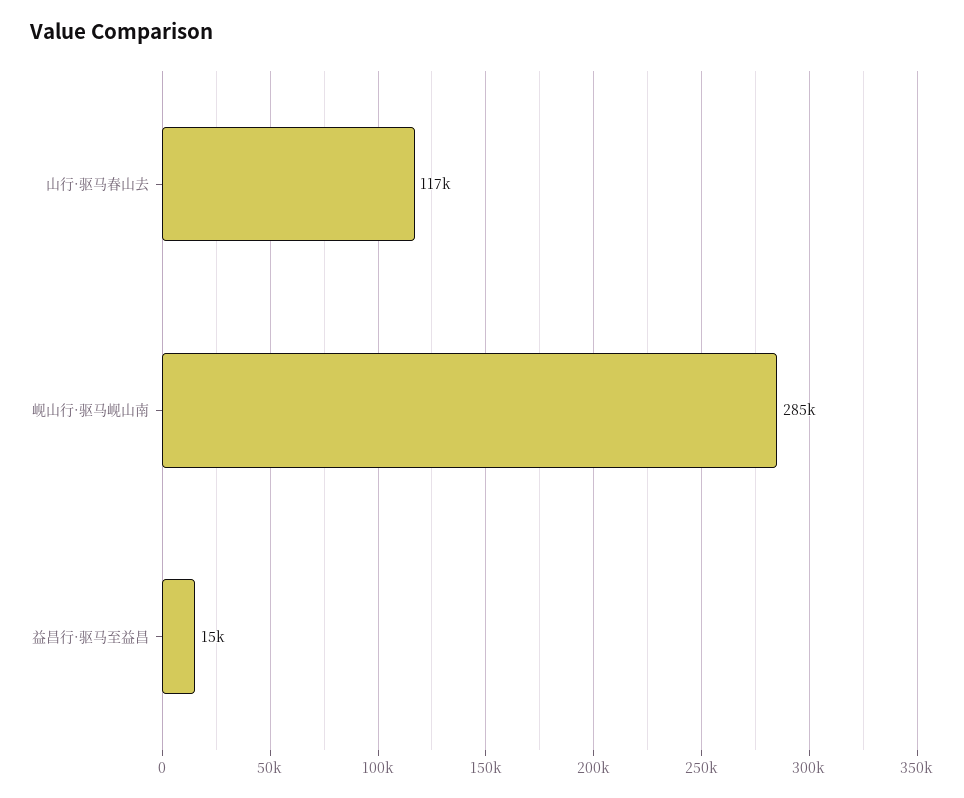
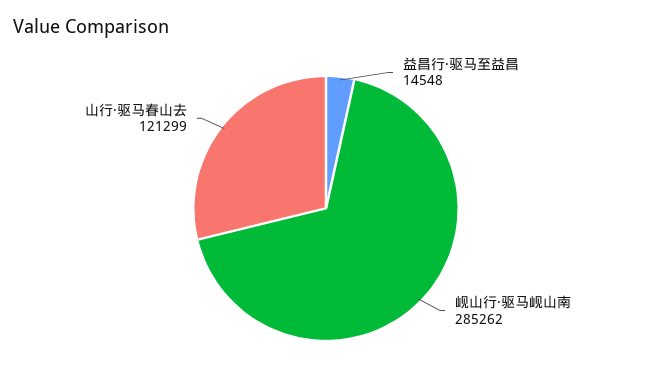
  {
-   "山行·驱马春山去": 117000,
+   "山行·驱马春山去": 121299,
    "岘山行·驱马岘山南": 285262,
    "益昌行·驱马至益昌": 14548
  }

